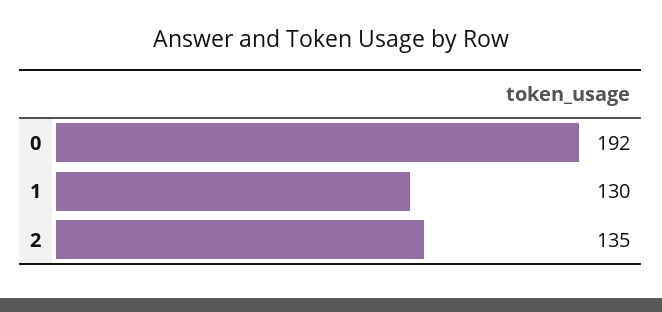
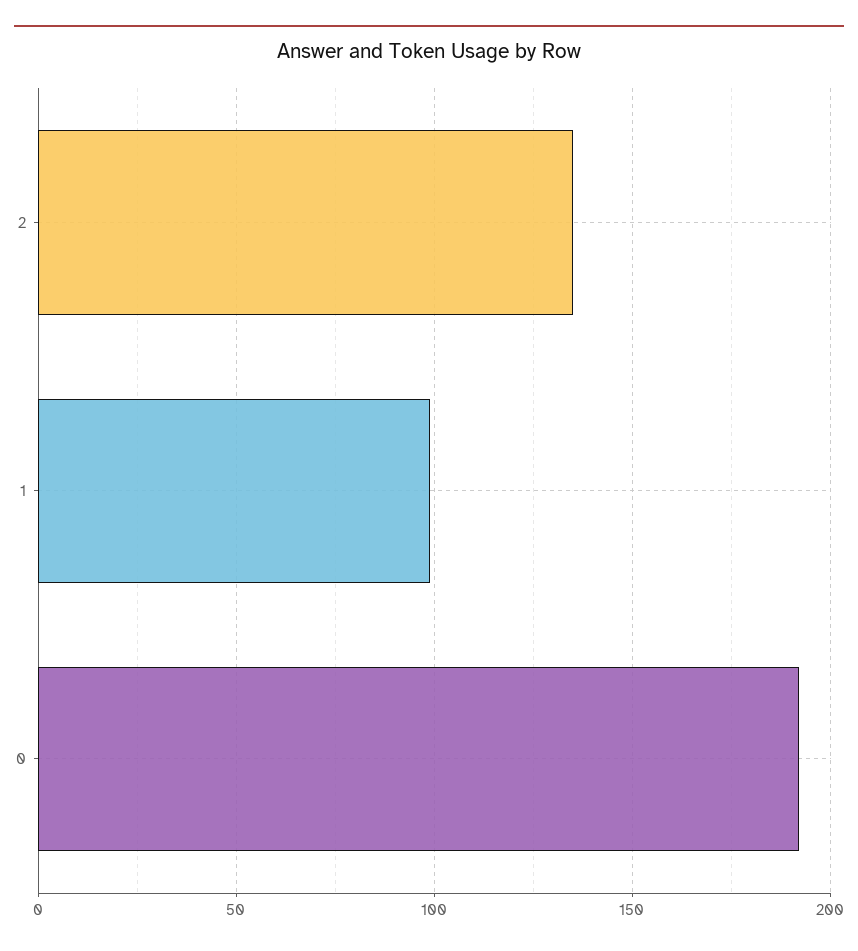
  {
    "0": 192,
-   "1": 130,
+   "1": 100,
    "2": 135
  }

